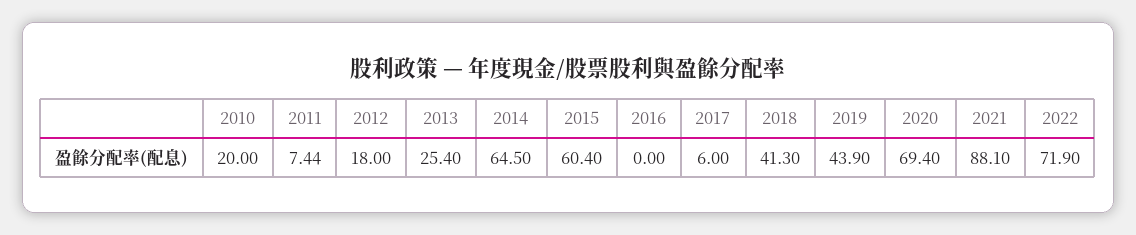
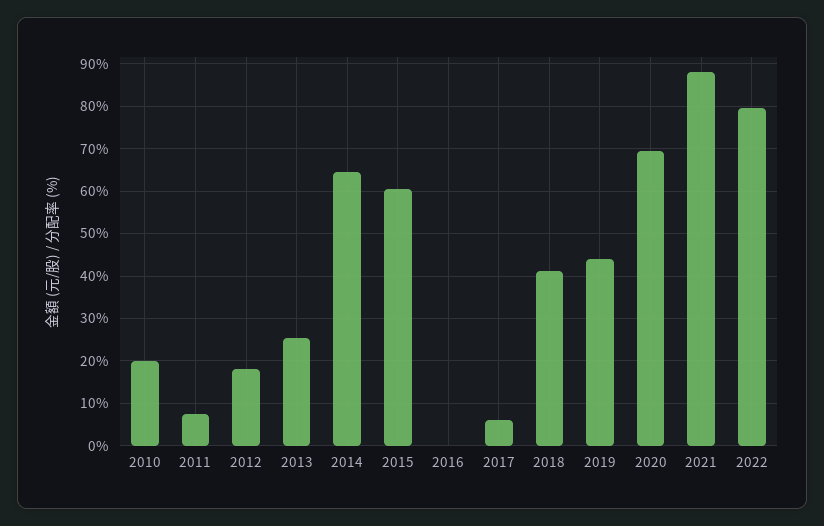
  {
    "2010": 20,
    "2011": 7.44,
    "2012": 18,
    "2013": 25.4,
    "2014": 64.5,
    "2015": 60.4,
    "2016": 0,
    "2017": 6,
    "2018": 41.3,
    "2019": 43.9,
    "2020": 69.4,
    "2021": 88.1,
-   "2022": 71.9
+   "2022": 80
  }

